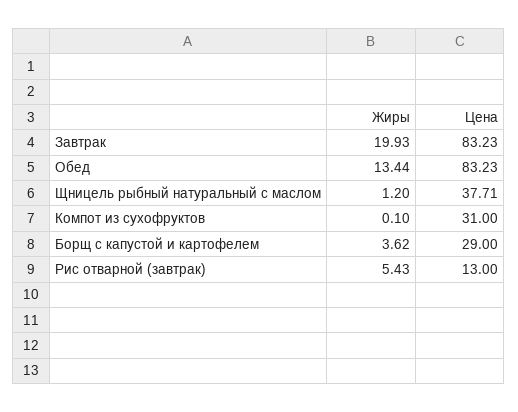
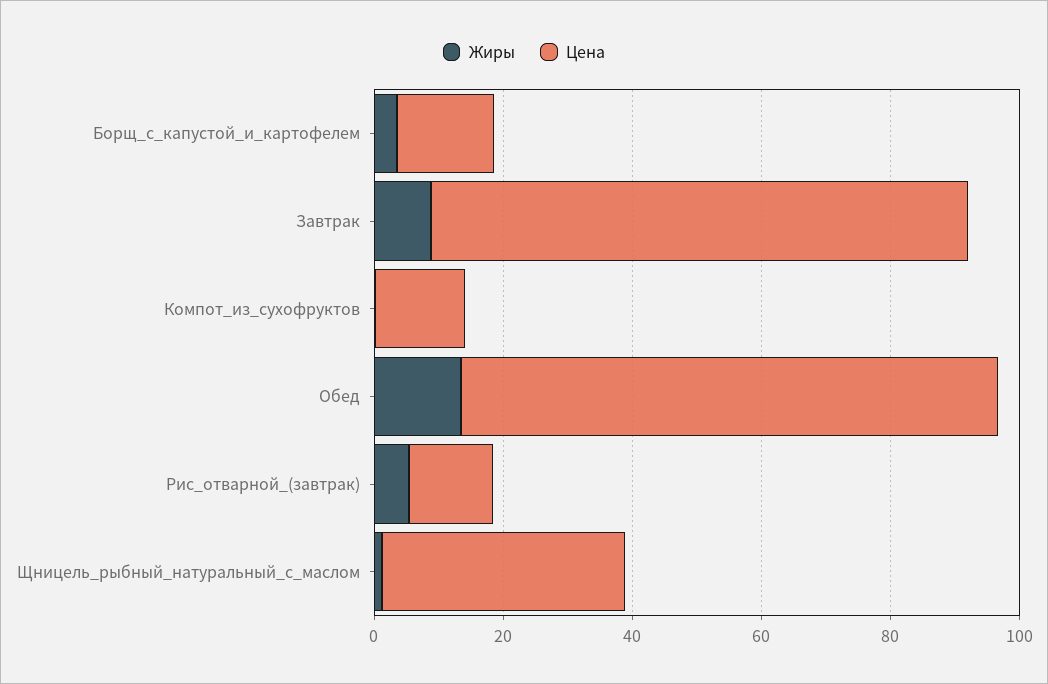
  {
    "Жиры": {
-     "Завтрак": 19.93,
+     "Завтрак": 10,
      "Обед": 13.44,
      "Щницель рыбный натуральный с маслом": 1.2,
      "Компот из сухофруктов": 0.1,
      "Борщ с капустой и картофелем": 3.62,
      "Рис отварной (завтрак)": 5.43
    },
    "Цена": {
      "Завтрак": 83.23,
      "Обед": 83.23,
      "Щницель рыбный натуральный с маслом": 37.71,
-     "Компот из сухофруктов": 31,
+     "Компот из сухофруктов": 15,
-     "Борщ с капустой и картофелем": 29,
+     "Борщ с капустой и картофелем": 15,
      "Рис отварной (завтрак)": 13
    }
  }

